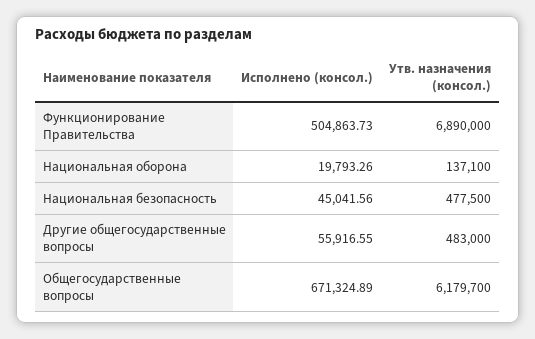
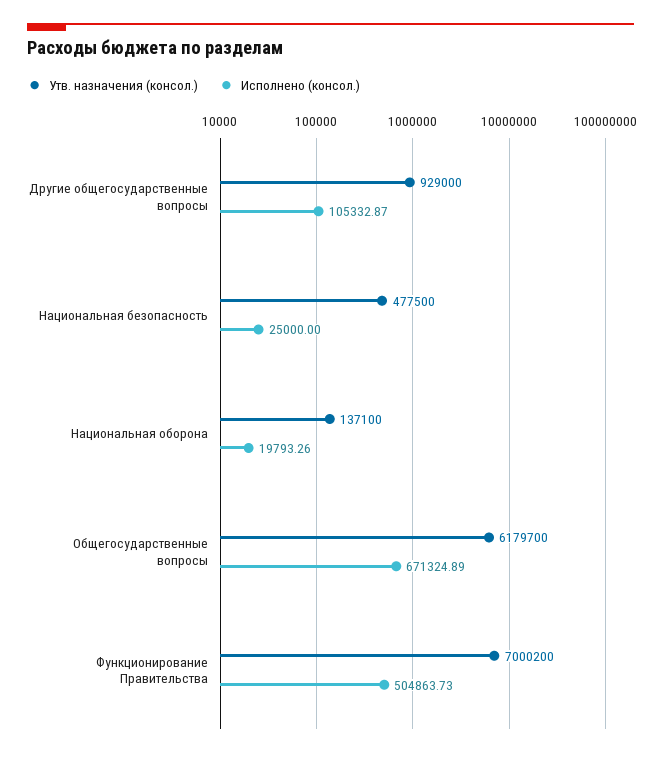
  {
    "Исполнено (консол.)": {
      "Функционирование Правительства": 504863.73,
      "Национальная оборона": 19793.26,
-     "Национальная безопасность": 45041.56,
+     "Национальная безопасность": 25000,
-     "Другие общегосударственные вопросы": 55916.55,
+     "Другие общегосударственные вопросы": 105332.87,
      "Общегосударственные вопросы": 671324.89
    },
    "Утв. назначения (консол.)": {
-     "Функционирование Правительства": 6890000,
+     "Функционирование Правительства": 7000200,
      "Национальная оборона": 137100,
      "Национальная безопасность": 477500,
-     "Другие общегосударственные вопросы": 483000,
+     "Другие общегосударственные вопросы": 929000,
      "Общегосударственные вопросы": 6179700
    }
  }

